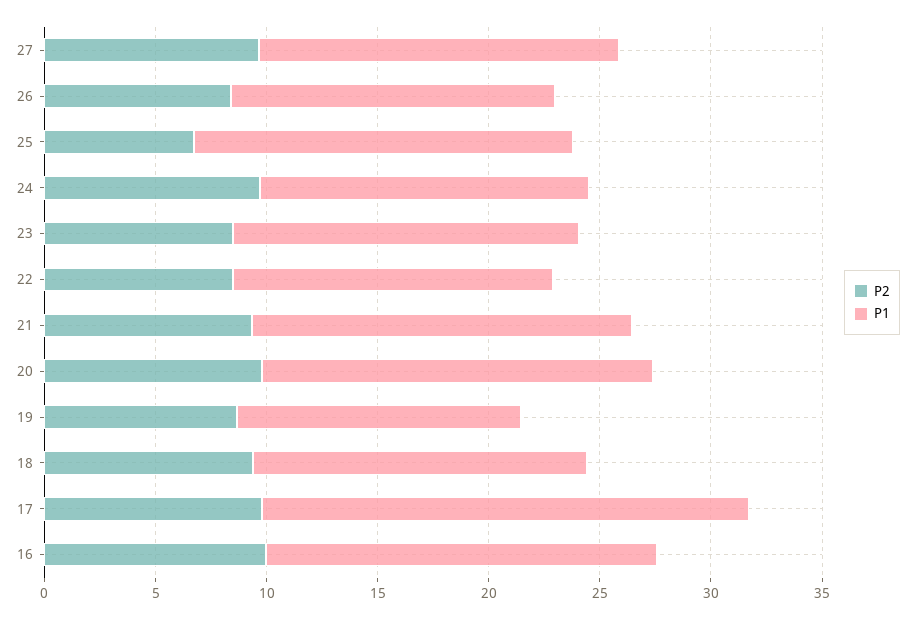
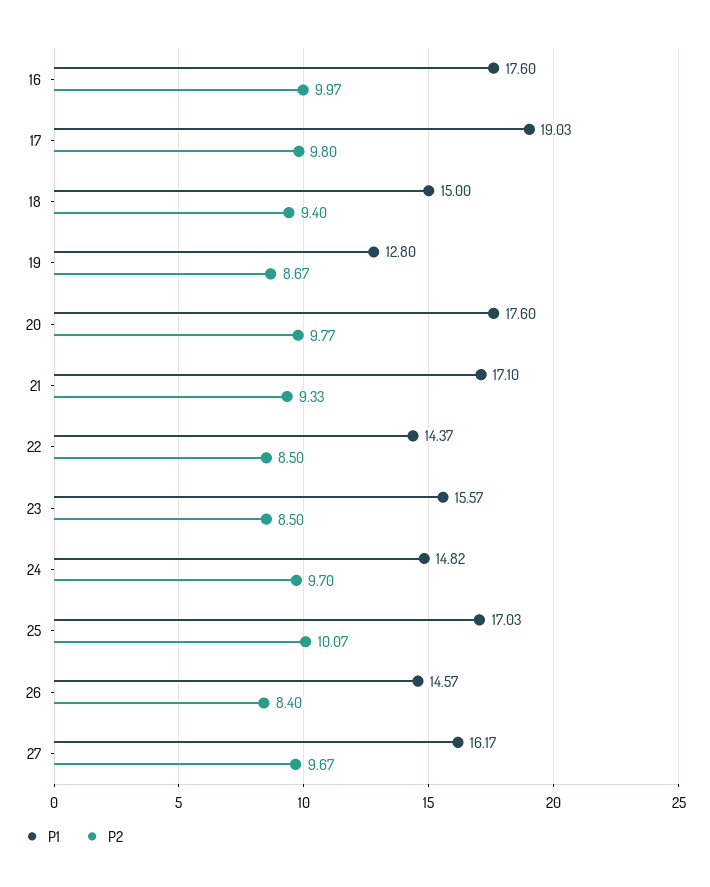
  {
    "P2": {
      "27": 9.67,
      "26": 8.4,
-     "25": 7,
+     "25": 10.07,
      "24": 9.7,
      "23": 8.5,
      "22": 8.5,
      "21": 9.33,
      "20": 9.77,
      "19": 8.67,
      "18": 9.4,
      "17": 9.8,
      "16": 9.97
    },
    "P1": {
      "27": 16.17,
      "26": 14.57,
      "25": 17.03,
      "24": 14.82,
      "23": 15.57,
      "22": 14.37,
      "21": 17.1,
      "20": 17.6,
      "19": 12.8,
      "18": 15,
-     "17": 22,
+     "17": 19.03,
      "16": 17.6
    }
  }

